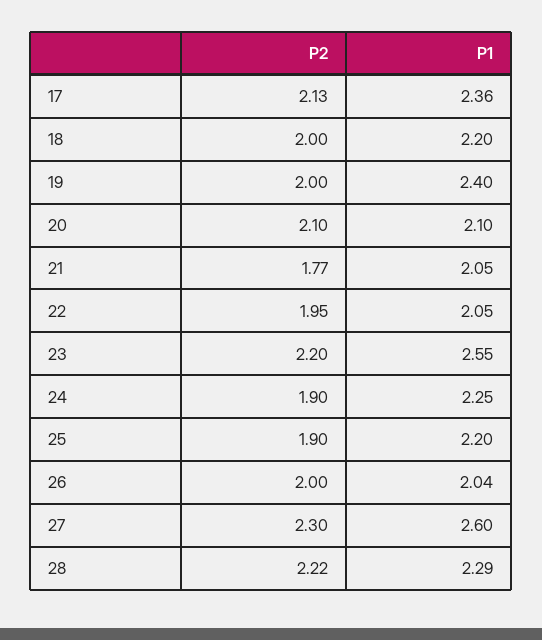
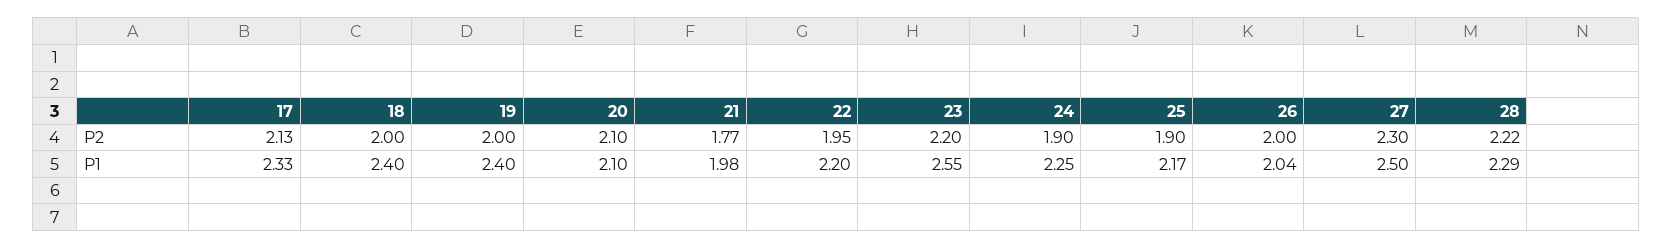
  {
    "P2": {
      "17": 2.13,
      "18": 2,
      "19": 2,
      "20": 2.1,
      "21": 1.77,
      "22": 1.95,
      "23": 2.2,
      "24": 1.9,
      "25": 1.9,
      "26": 2,
      "27": 2.3,
      "28": 2.22
    },
    "P1": {
-     "17": 2.36,
+     "17": 2.33,
-     "18": 2.2,
+     "18": 2.4,
      "19": 2.4,
      "20": 2.1,
-     "21": 2.05,
+     "21": 1.98,
-     "22": 2.05,
+     "22": 2.2,
      "23": 2.55,
      "24": 2.25,
-     "25": 2.2,
+     "25": 2.17,
      "26": 2.04,
-     "27": 2.6,
+     "27": 2.5,
      "28": 2.29
    }
  }

